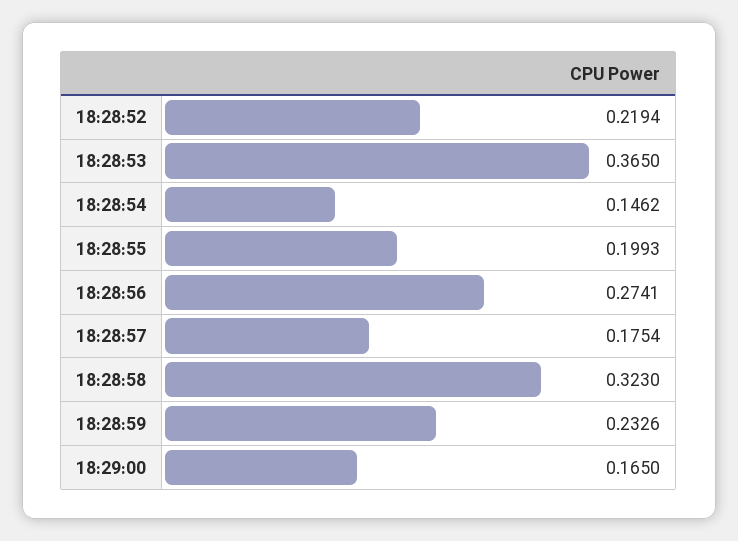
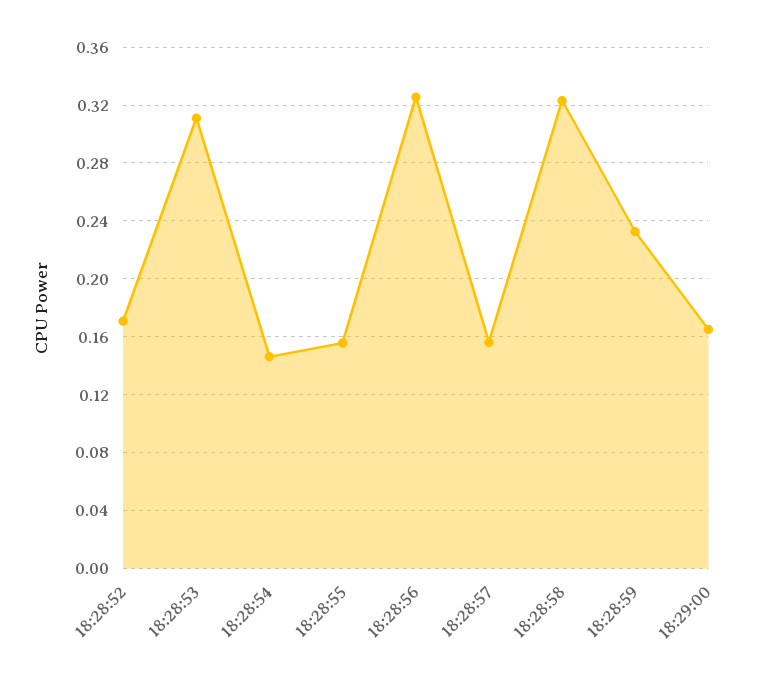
  {
-   "18:28:52": 0.2194,
+   "18:28:52": 0.17,
-   "18:28:53": 0.365,
+   "18:28:53": 0.31,
    "18:28:54": 0.1462,
-   "18:28:55": 0.1993,
+   "18:28:55": 0.155,
-   "18:28:56": 0.2741,
+   "18:28:56": 0.325,
-   "18:28:57": 0.1754,
+   "18:28:57": 0.155,
    "18:28:58": 0.323,
    "18:28:59": 0.2326,
    "18:29:00": 0.165
  }

